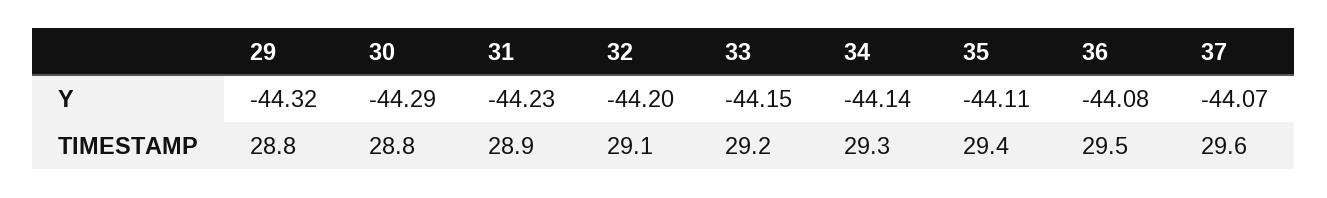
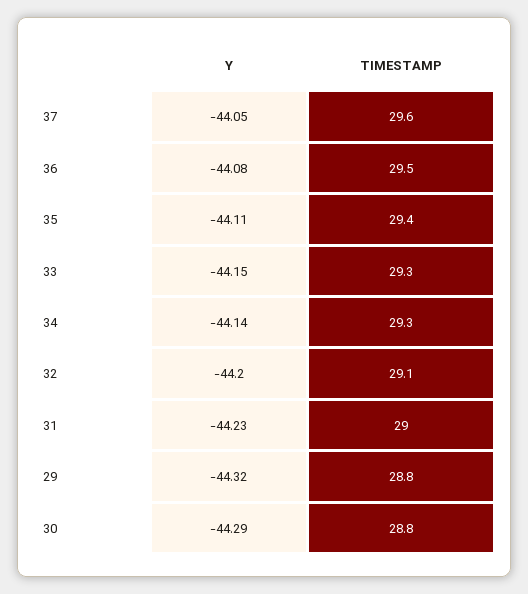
  {
    "29": {
      "Y": -44.32,
      "TIMESTAMP": 28.8
    },
    "30": {
      "Y": -44.29,
      "TIMESTAMP": 28.8
    },
    "31": {
      "Y": -44.23,
-     "TIMESTAMP": 28.9
+     "TIMESTAMP": 29
    },
    "32": {
      "Y": -44.2,
      "TIMESTAMP": 29.1
    },
    "33": {
      "Y": -44.15,
-     "TIMESTAMP": 29.2
+     "TIMESTAMP": 29.3
    },
    "34": {
      "Y": -44.14,
      "TIMESTAMP": 29.3
    },
    "35": {
      "Y": -44.11,
      "TIMESTAMP": 29.4
    },
    "36": {
      "Y": -44.08,
      "TIMESTAMP": 29.5
    },
    "37": {
-     "Y": -44.07,
+     "Y": -44.05,
      "TIMESTAMP": 29.6
    }
  }

